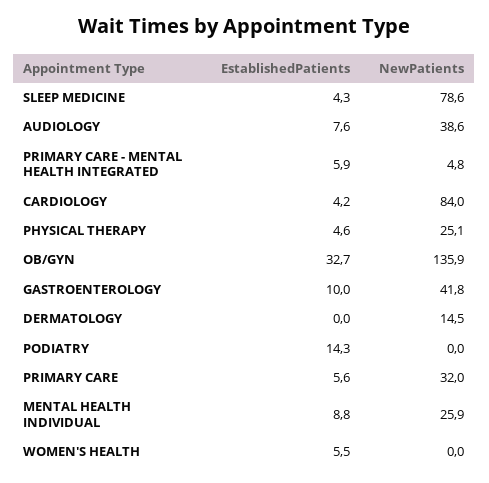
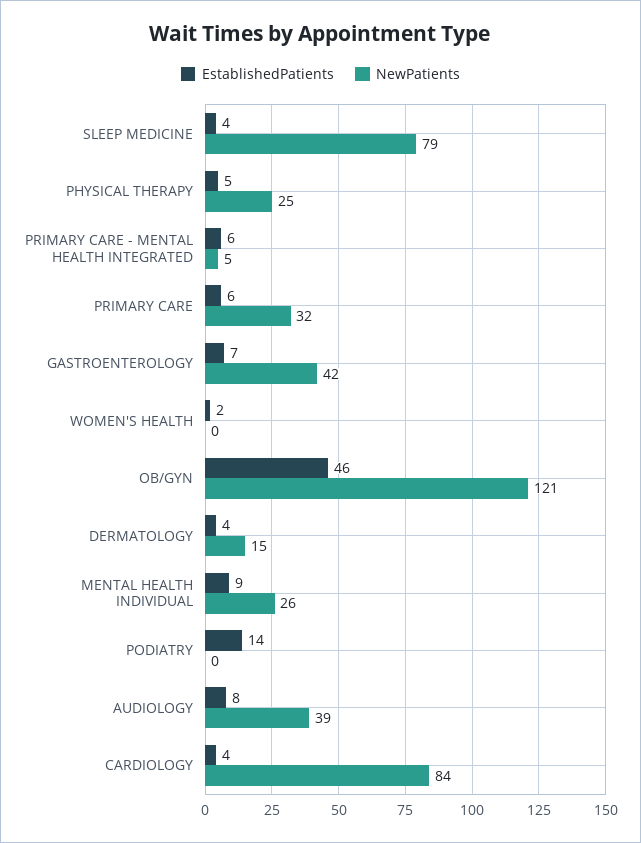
  {
    "EstablishedPatients": {
      "SLEEP MEDICINE": 4.3,
      "AUDIOLOGY": 7.6,
      "PRIMARY CARE - MENTAL HEALTH INTEGRATED": 5.9,
      "CARDIOLOGY": 4.2,
      "PHYSICAL THERAPY": 4.6,
-     "OB/GYN": 32.7,
+     "OB/GYN": 46,
-     "GASTROENTEROLOGY": 10,
+     "GASTROENTEROLOGY": 7,
-     "DERMATOLOGY": 0,
+     "DERMATOLOGY": 4,
      "PODIATRY": 14.3,
      "PRIMARY CARE": 5.6,
      "MENTAL HEALTH INDIVIDUAL": 8.8,
-     "WOMEN'S HEALTH": 5.5
+     "WOMEN'S HEALTH": 2
    },
    "NewPatients": {
      "SLEEP MEDICINE": 78.6,
      "AUDIOLOGY": 38.6,
      "PRIMARY CARE - MENTAL HEALTH INTEGRATED": 4.8,
      "CARDIOLOGY": 84,
      "PHYSICAL THERAPY": 25.1,
-     "OB/GYN": 135.9,
+     "OB/GYN": 121,
      "GASTROENTEROLOGY": 41.8,
      "DERMATOLOGY": 14.5,
      "PODIATRY": 0,
      "PRIMARY CARE": 32,
      "MENTAL HEALTH INDIVIDUAL": 25.9,
      "WOMEN'S HEALTH": 0
    }
  }

